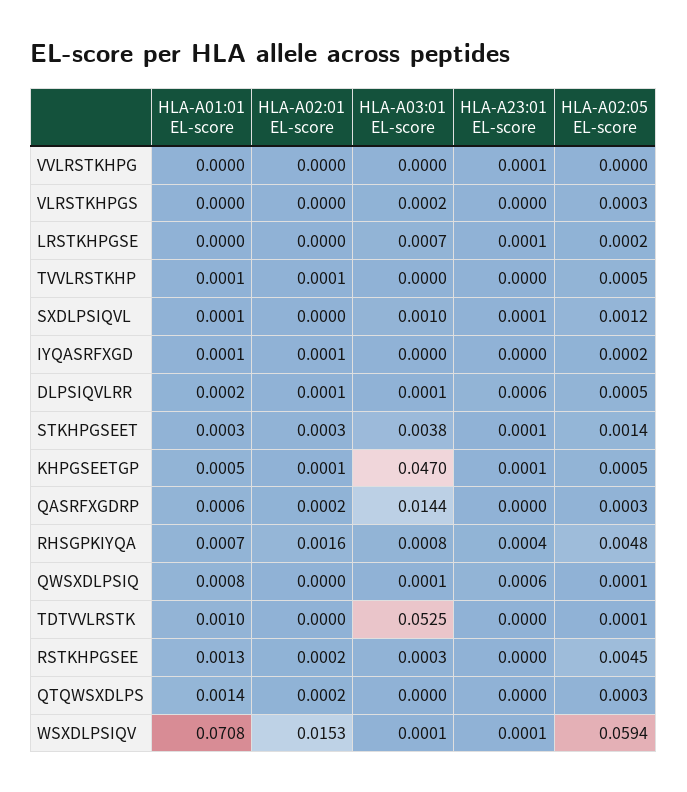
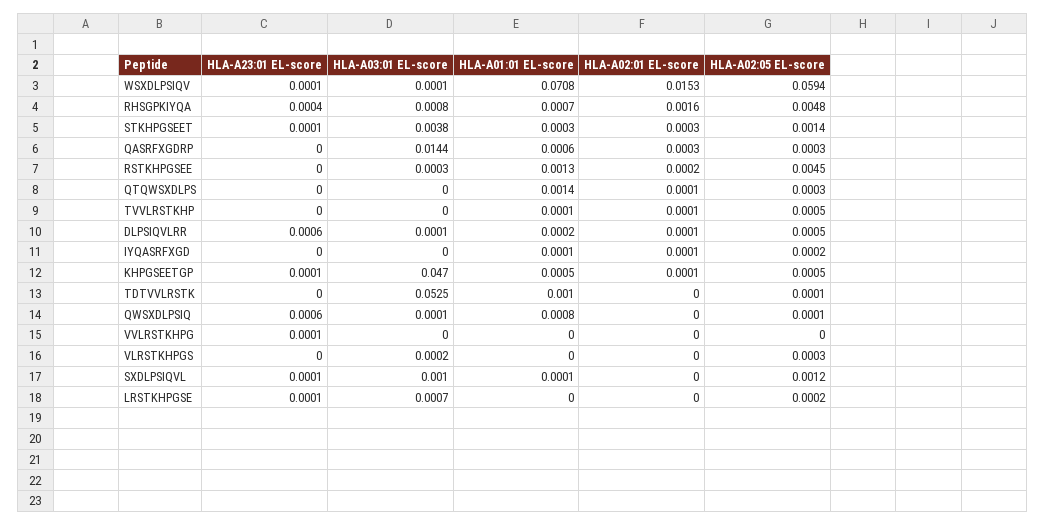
  {
    "HLA-A01:01 EL-score": {
      "VVLRSTKHPG": 0,
      "VLRSTKHPGS": 0,
      "LRSTKHPGSE": 0,
      "TVVLRSTKHP": 0.0001,
      "SXDLPSIQVL": 0.0001,
      "IYQASRFXGD": 0.0001,
      "DLPSIQVLRR": 0.0002,
      "STKHPGSEET": 0.0003,
      "KHPGSEETGP": 0.0005,
      "QASRFXGDRP": 0.0006,
      "RHSGPKIYQA": 0.0007,
      "QWSXDLPSIQ": 0.0008,
      "TDTVVLRSTK": 0.001,
      "RSTKHPGSEE": 0.0013,
      "QTQWSXDLPS": 0.0014,
      "WSXDLPSIQV": 0.0708
    },
    "HLA-A02:01 EL-score": {
      "VVLRSTKHPG": 0,
      "VLRSTKHPGS": 0,
      "LRSTKHPGSE": 0,
      "TVVLRSTKHP": 0.0001,
      "SXDLPSIQVL": 0,
      "IYQASRFXGD": 0.0001,
      "DLPSIQVLRR": 0.0001,
      "STKHPGSEET": 0.0003,
      "KHPGSEETGP": 0.0001,
-     "QASRFXGDRP": 0.0002,
+     "QASRFXGDRP": 0.0003,
      "RHSGPKIYQA": 0.0016,
      "QWSXDLPSIQ": 0,
      "TDTVVLRSTK": 0,
      "RSTKHPGSEE": 0.0002,
-     "QTQWSXDLPS": 0.0002,
+     "QTQWSXDLPS": 0.0001,
      "WSXDLPSIQV": 0.0153
    },
    "HLA-A03:01 EL-score": {
      "VVLRSTKHPG": 0,
      "VLRSTKHPGS": 0.0002,
      "LRSTKHPGSE": 0.0007,
      "TVVLRSTKHP": 0,
      "SXDLPSIQVL": 0.001,
      "IYQASRFXGD": 0,
      "DLPSIQVLRR": 0.0001,
      "STKHPGSEET": 0.0038,
      "KHPGSEETGP": 0.047,
      "QASRFXGDRP": 0.0144,
      "RHSGPKIYQA": 0.0008,
      "QWSXDLPSIQ": 0.0001,
      "TDTVVLRSTK": 0.0525,
      "RSTKHPGSEE": 0.0003,
      "QTQWSXDLPS": 0,
      "WSXDLPSIQV": 0.0001
    },
    "HLA-A23:01 EL-score": {
      "VVLRSTKHPG": 0.0001,
      "VLRSTKHPGS": 0,
      "LRSTKHPGSE": 0.0001,
      "TVVLRSTKHP": 0,
      "SXDLPSIQVL": 0.0001,
      "IYQASRFXGD": 0,
      "DLPSIQVLRR": 0.0006,
      "STKHPGSEET": 0.0001,
      "KHPGSEETGP": 0.0001,
      "QASRFXGDRP": 0,
      "RHSGPKIYQA": 0.0004,
      "QWSXDLPSIQ": 0.0006,
      "TDTVVLRSTK": 0,
      "RSTKHPGSEE": 0,
      "QTQWSXDLPS": 0,
      "WSXDLPSIQV": 0.0001
    },
    "HLA-A02:05 EL-score": {
      "VVLRSTKHPG": 0,
      "VLRSTKHPGS": 0.0003,
      "LRSTKHPGSE": 0.0002,
      "TVVLRSTKHP": 0.0005,
      "SXDLPSIQVL": 0.0012,
      "IYQASRFXGD": 0.0002,
      "DLPSIQVLRR": 0.0005,
      "STKHPGSEET": 0.0014,
      "KHPGSEETGP": 0.0005,
      "QASRFXGDRP": 0.0003,
      "RHSGPKIYQA": 0.0048,
      "QWSXDLPSIQ": 0.0001,
      "TDTVVLRSTK": 0.0001,
      "RSTKHPGSEE": 0.0045,
      "QTQWSXDLPS": 0.0003,
      "WSXDLPSIQV": 0.0594
    }
  }

